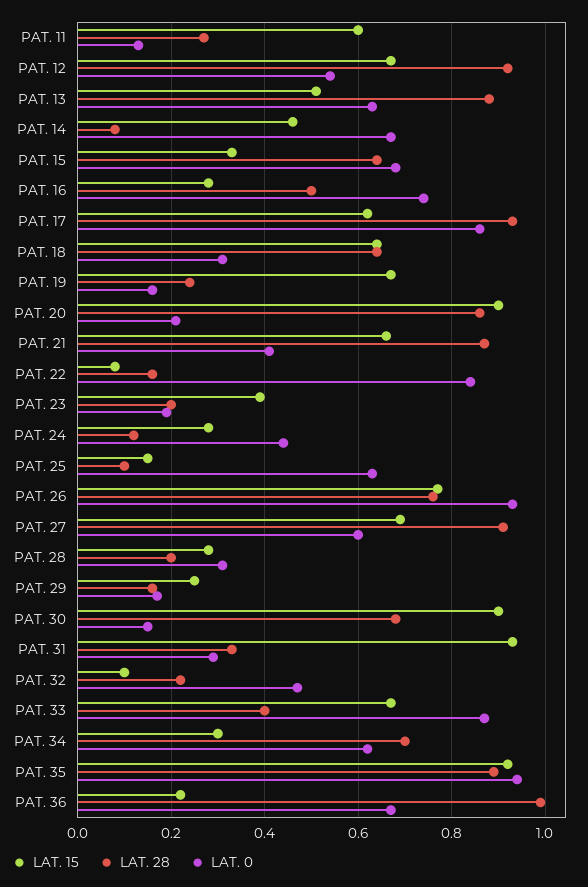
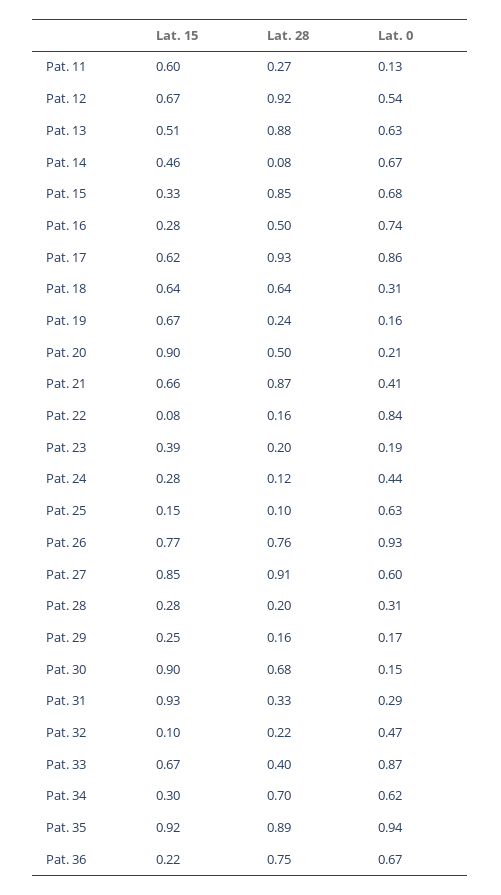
  {
    "LAT. 15": {
      "PAT. 11": 0.6,
      "PAT. 12": 0.67,
      "PAT. 13": 0.51,
      "PAT. 14": 0.46,
      "PAT. 15": 0.33,
      "PAT. 16": 0.28,
      "PAT. 17": 0.62,
      "PAT. 18": 0.64,
      "PAT. 19": 0.67,
      "PAT. 20": 0.9,
      "PAT. 21": 0.66,
      "PAT. 22": 0.08,
      "PAT. 23": 0.39,
      "PAT. 24": 0.28,
      "PAT. 25": 0.15,
      "PAT. 26": 0.77,
-     "PAT. 27": 0.7,
+     "PAT. 27": 0.85,
      "PAT. 28": 0.28,
      "PAT. 29": 0.25,
      "PAT. 30": 0.9,
      "PAT. 31": 0.93,
      "PAT. 32": 0.1,
      "PAT. 33": 0.67,
      "PAT. 34": 0.3,
      "PAT. 35": 0.92,
      "PAT. 36": 0.22
    },
    "LAT. 28": {
      "PAT. 11": 0.27,
      "PAT. 12": 0.92,
      "PAT. 13": 0.88,
      "PAT. 14": 0.08,
-     "PAT. 15": 0.65,
+     "PAT. 15": 0.85,
      "PAT. 16": 0.5,
      "PAT. 17": 0.93,
      "PAT. 18": 0.64,
      "PAT. 19": 0.24,
-     "PAT. 20": 0.85,
+     "PAT. 20": 0.5,
      "PAT. 21": 0.87,
      "PAT. 22": 0.16,
      "PAT. 23": 0.2,
      "PAT. 24": 0.12,
      "PAT. 25": 0.1,
      "PAT. 26": 0.76,
      "PAT. 27": 0.91,
      "PAT. 28": 0.2,
      "PAT. 29": 0.16,
      "PAT. 30": 0.68,
      "PAT. 31": 0.33,
      "PAT. 32": 0.22,
      "PAT. 33": 0.4,
      "PAT. 34": 0.7,
      "PAT. 35": 0.89,
-     "PAT. 36": 1
+     "PAT. 36": 0.75
    },
    "LAT. 0": {
      "PAT. 11": 0.13,
      "PAT. 12": 0.54,
      "PAT. 13": 0.63,
      "PAT. 14": 0.67,
      "PAT. 15": 0.68,
      "PAT. 16": 0.74,
      "PAT. 17": 0.86,
      "PAT. 18": 0.31,
      "PAT. 19": 0.16,
      "PAT. 20": 0.21,
      "PAT. 21": 0.41,
      "PAT. 22": 0.84,
      "PAT. 23": 0.19,
      "PAT. 24": 0.44,
      "PAT. 25": 0.63,
      "PAT. 26": 0.93,
      "PAT. 27": 0.6,
      "PAT. 28": 0.31,
      "PAT. 29": 0.17,
      "PAT. 30": 0.15,
      "PAT. 31": 0.29,
      "PAT. 32": 0.47,
      "PAT. 33": 0.87,
      "PAT. 34": 0.62,
      "PAT. 35": 0.94,
      "PAT. 36": 0.67
    }
  }

